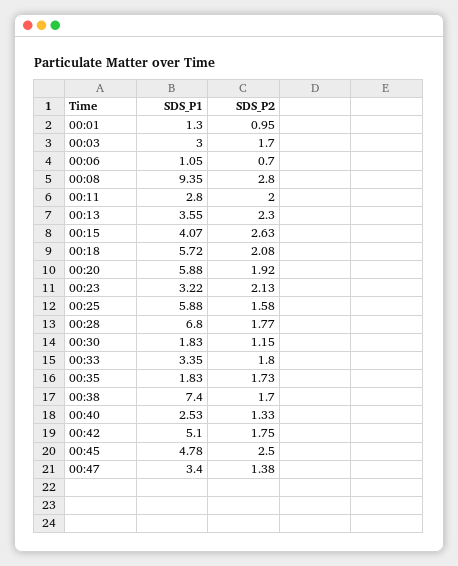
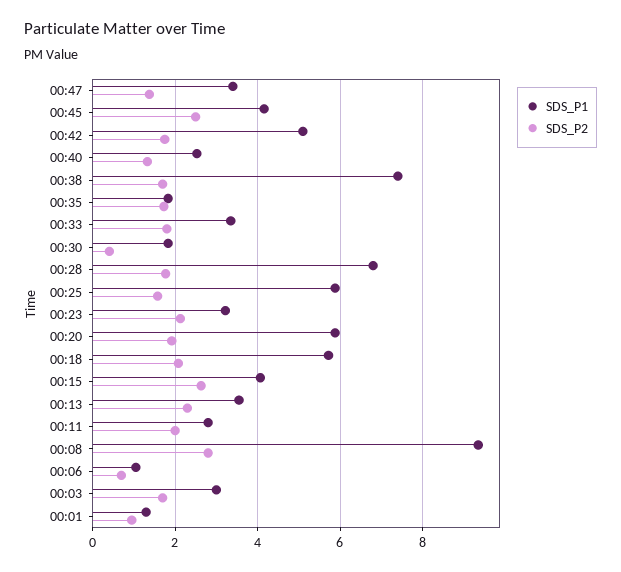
  {
    "SDS_P1": {
      "00:01": 1.3,
      "00:03": 3,
      "00:06": 1.05,
      "00:08": 9.35,
      "00:11": 2.8,
      "00:13": 3.55,
      "00:15": 4.07,
      "00:18": 5.72,
      "00:20": 5.88,
      "00:23": 3.22,
      "00:25": 5.88,
      "00:28": 6.8,
      "00:30": 1.83,
      "00:33": 3.35,
      "00:35": 1.83,
      "00:38": 7.4,
      "00:40": 2.53,
      "00:42": 5.1,
-     "00:45": 4.78,
+     "00:45": 4.2,
      "00:47": 3.4
    },
    "SDS_P2": {
      "00:01": 0.95,
      "00:03": 1.7,
      "00:06": 0.7,
      "00:08": 2.8,
      "00:11": 2,
      "00:13": 2.3,
      "00:15": 2.63,
      "00:18": 2.08,
      "00:20": 1.92,
      "00:23": 2.13,
      "00:25": 1.58,
      "00:28": 1.77,
-     "00:30": 1.15,
+     "00:30": 0.4,
      "00:33": 1.8,
      "00:35": 1.73,
      "00:38": 1.7,
      "00:40": 1.33,
      "00:42": 1.75,
      "00:45": 2.5,
      "00:47": 1.38
    }
  }

